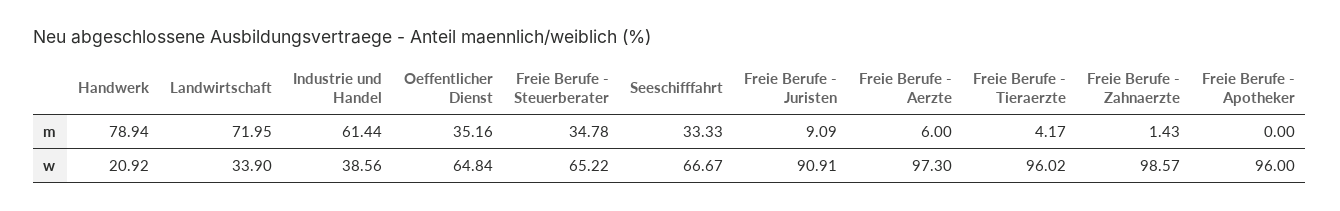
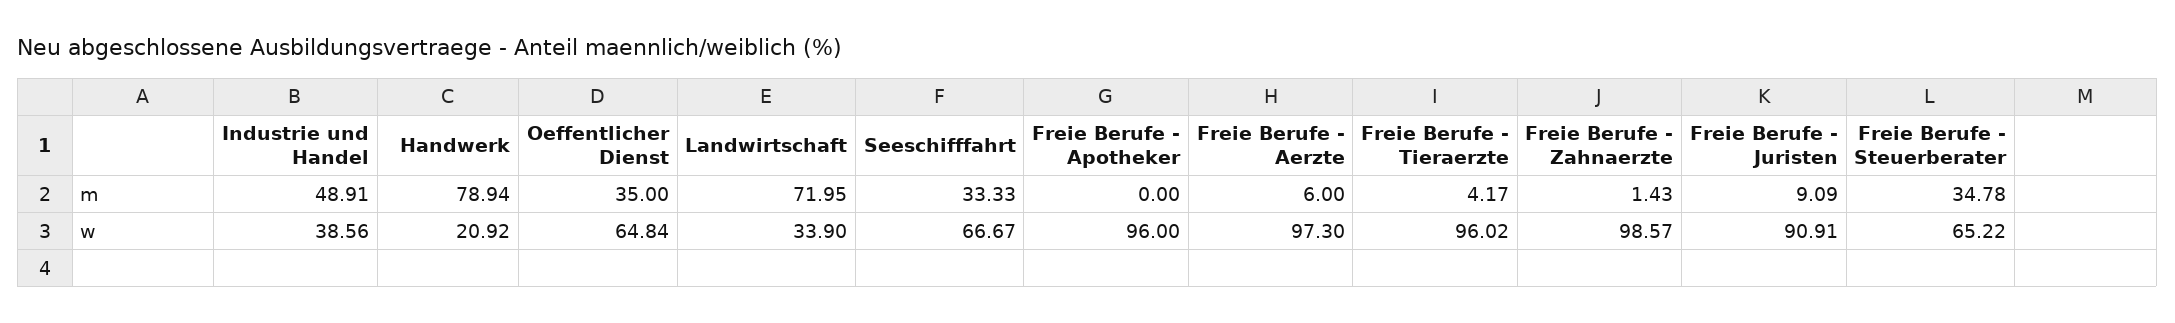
  {
    "Handwerk": {
      "m": 78.94,
      "w": 20.92
    },
    "Landwirtschaft": {
      "m": 71.95,
      "w": 33.9
    },
    "Industrie und Handel": {
-     "m": 61.44,
+     "m": 48.91,
      "w": 38.56
    },
    "Oeffentlicher Dienst": {
-     "m": 35.16,
+     "m": 35,
      "w": 64.84
    },
    "Freie Berufe - Steuerberater": {
      "m": 34.78,
      "w": 65.22
    },
    "Seeschifffahrt": {
      "m": 33.33,
      "w": 66.67
    },
    "Freie Berufe - Juristen": {
      "m": 9.09,
      "w": 90.91
    },
    "Freie Berufe - Aerzte": {
      "m": 6,
      "w": 97.3
    },
    "Freie Berufe - Tieraerzte": {
      "m": 4.17,
      "w": 96.02
    },
    "Freie Berufe - Zahnaerzte": {
      "m": 1.43,
      "w": 98.57
    },
    "Freie Berufe - Apotheker": {
      "m": 0,
      "w": 96
    }
  }

